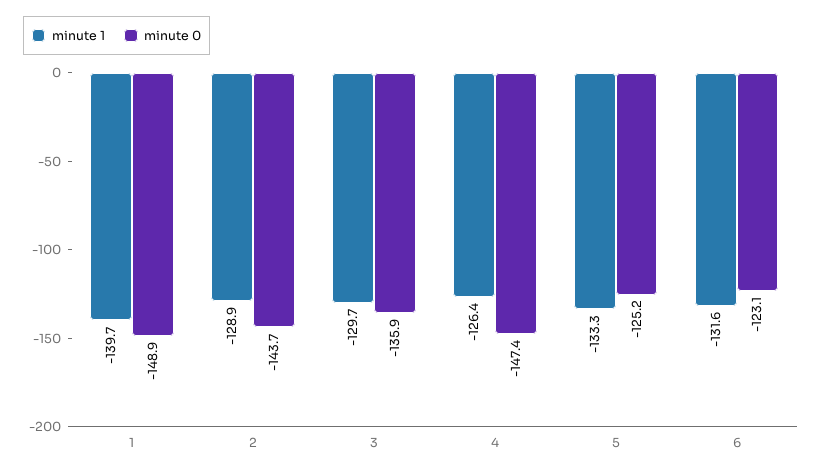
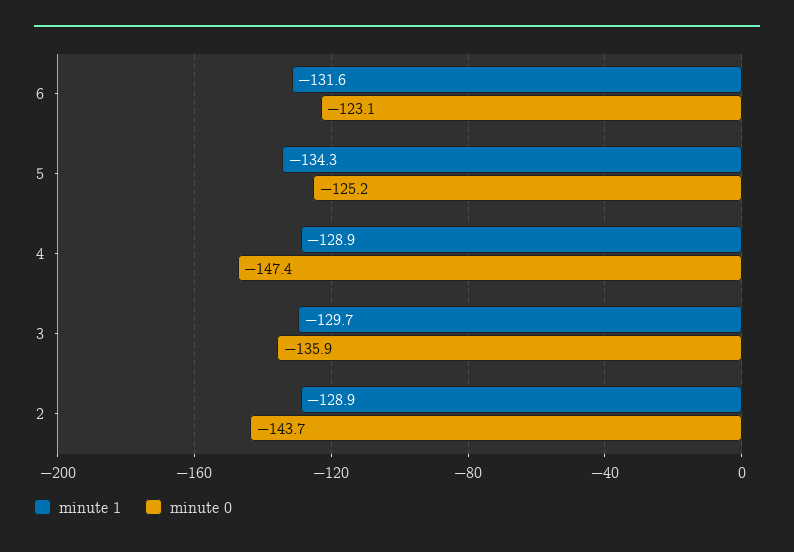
  {
    "minute 1": {
-     "1": -139.7,
      "2": -128.9,
      "3": -129.7,
-     "4": -126.4,
+     "4": -128.9,
-     "5": -133.3,
+     "5": -134.3,
      "6": -131.6
    },
    "minute 0": {
-     "1": -148.9,
      "2": -143.7,
      "3": -135.9,
      "4": -147.4,
      "5": -125.2,
      "6": -123.1
    }
  }

